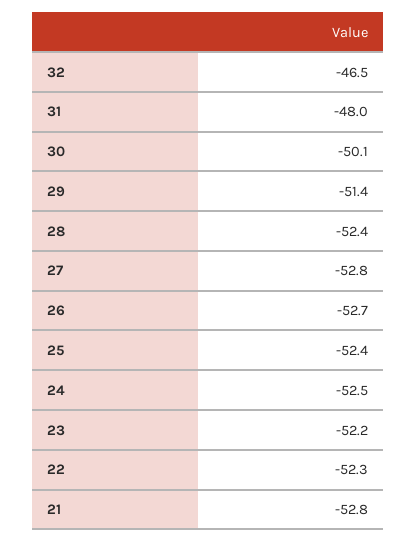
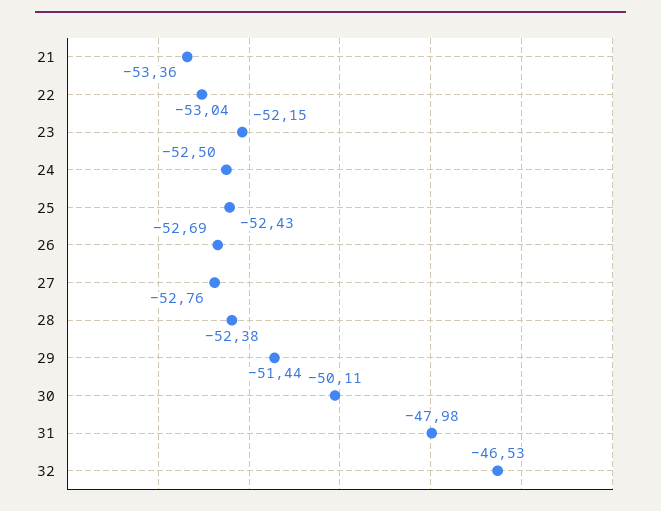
  {
    "32": -46.53,
    "31": -47.98,
    "30": -50.11,
    "29": -51.44,
    "28": -52.38,
    "27": -52.76,
    "26": -52.69,
    "25": -52.43,
    "24": -52.5,
    "23": -52.15,
-   "22": -52.3,
+   "22": -53.04,
-   "21": -52.8
+   "21": -53.36
  }

